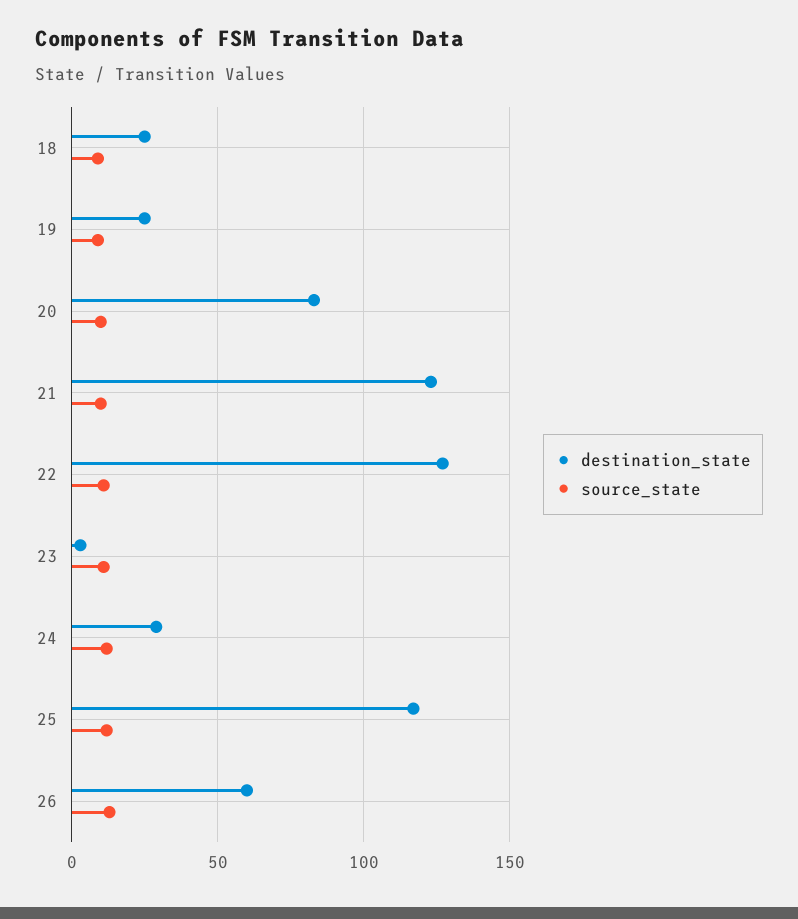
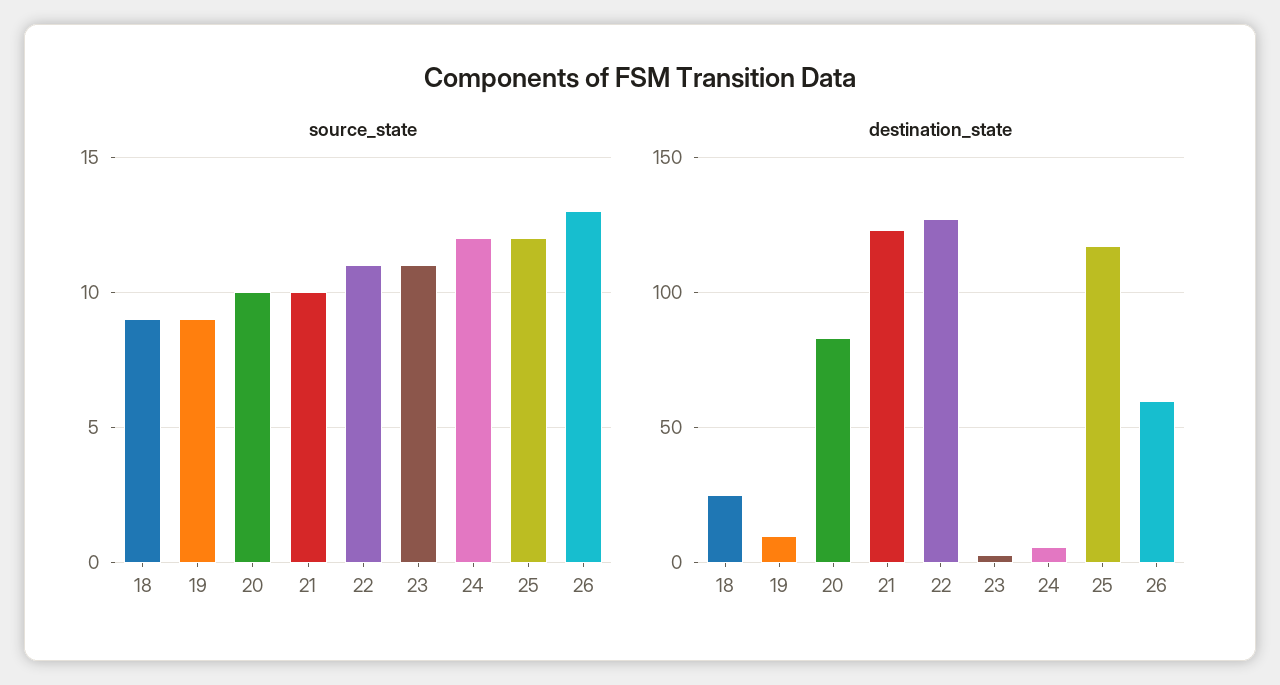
  {
    "destination_state": {
      "18": 25,
-     "19": 25,
+     "19": 10,
      "20": 85,
      "21": 125,
      "22": 125,
      "23": 5,
-     "24": 30,
+     "24": 5,
      "25": 115,
      "26": 60
    },
    "source_state": {
      "18": 9,
      "19": 9,
      "20": 10,
      "21": 10,
      "22": 11,
      "23": 11,
      "24": 12,
      "25": 12,
      "26": 13
    }
  }

